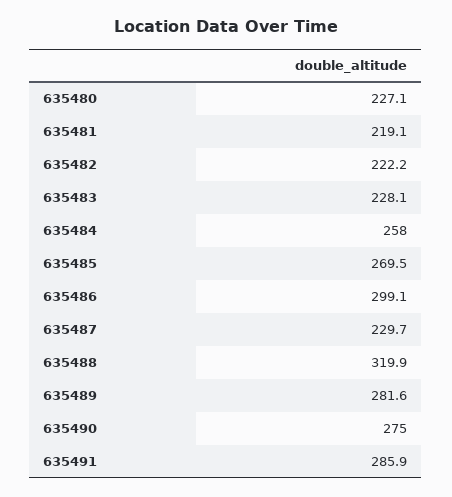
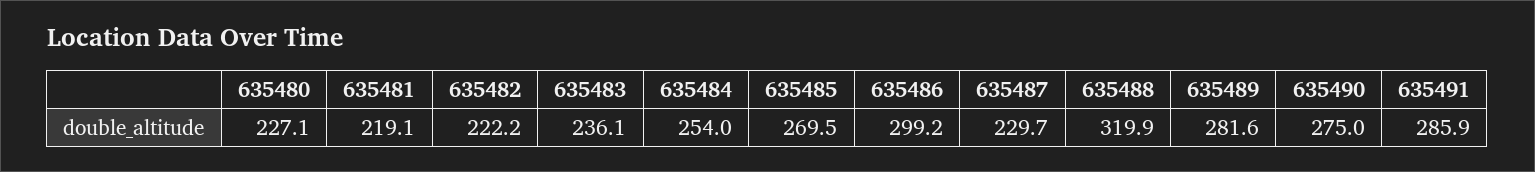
  {
    "635480": 227.1,
    "635481": 219.1,
    "635482": 222.2,
-   "635483": 228.1,
+   "635483": 236.1,
-   "635484": 258,
+   "635484": 254,
    "635485": 269.5,
-   "635486": 299.1,
+   "635486": 299.2,
    "635487": 229.7,
    "635488": 319.9,
    "635489": 281.6,
    "635490": 275,
    "635491": 285.9
  }

